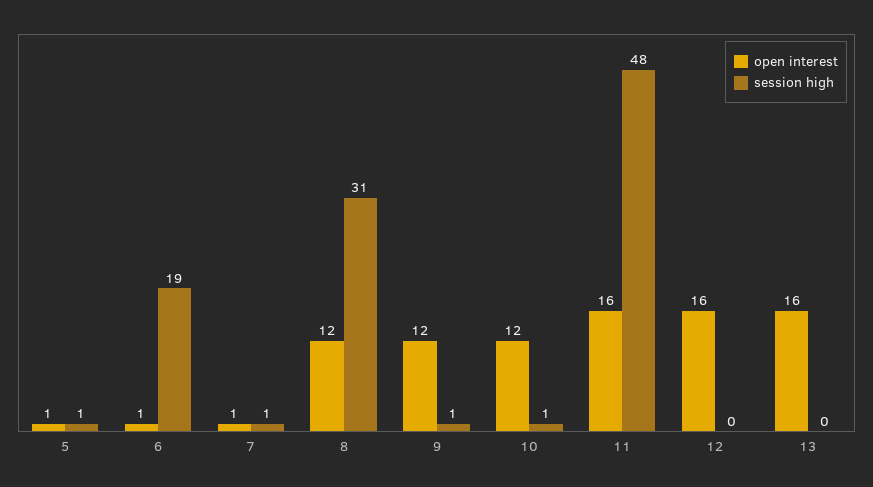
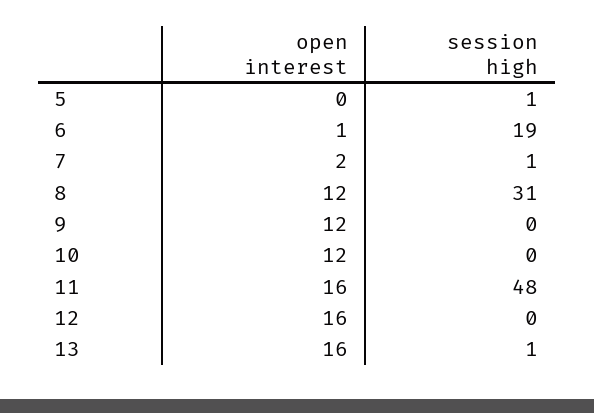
  {
    "open interest": {
-     "5": 1,
+     "5": 0,
      "6": 1,
-     "7": 1,
+     "7": 2,
      "8": 12,
      "9": 12,
      "10": 12,
      "11": 16,
      "12": 16,
      "13": 16
    },
    "session high": {
      "5": 1,
      "6": 19,
      "7": 1,
      "8": 31,
-     "9": 1,
+     "9": 0,
-     "10": 1,
+     "10": 0,
      "11": 48,
      "12": 0,
-     "13": 0
+     "13": 1
    }
  }

